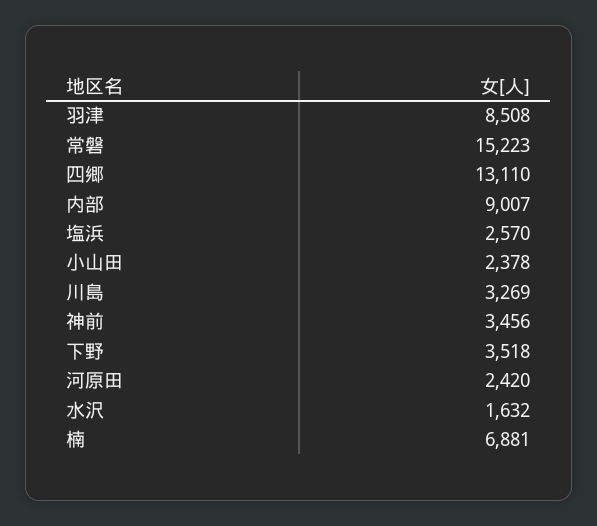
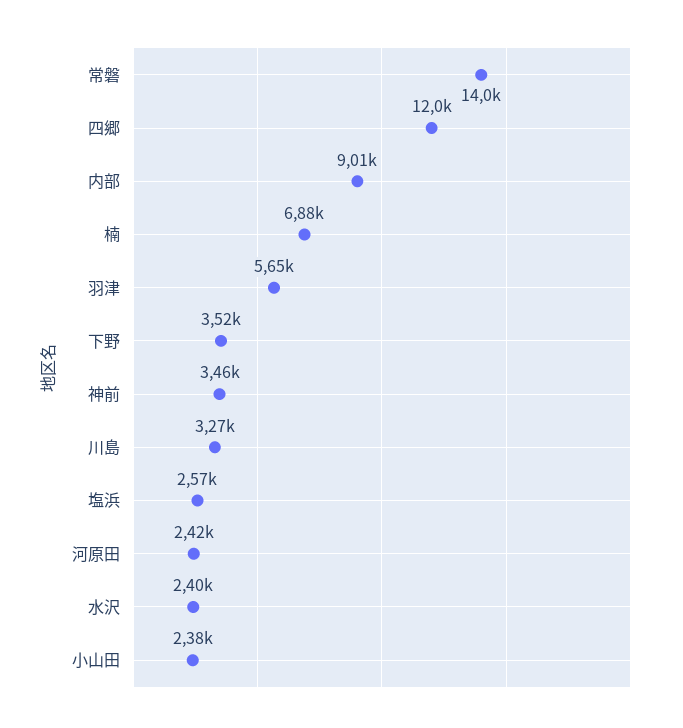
  {
-   "羽津": 8508,
+   "羽津": 5650,
-   "常磐": 15223,
+   "常磐": 14000,
-   "四郷": 13110,
+   "四郷": 12000,
    "内部": 9007,
    "塩浜": 2570,
    "小山田": 2378,
    "川島": 3269,
    "神前": 3456,
    "下野": 3518,
    "河原田": 2420,
-   "水沢": 1632,
+   "水沢": 2400,
    "楠": 6881
  }

